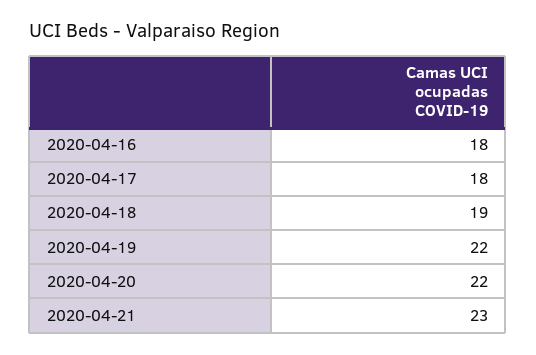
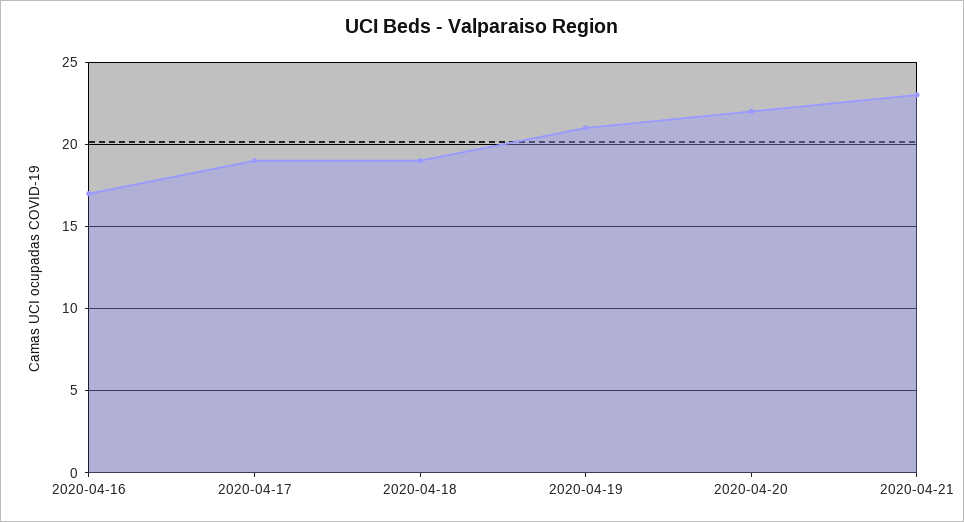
  {
-   "2020-04-16": 18,
+   "2020-04-16": 17,
-   "2020-04-17": 18,
+   "2020-04-17": 19,
    "2020-04-18": 19,
-   "2020-04-19": 22,
+   "2020-04-19": 21,
    "2020-04-20": 22,
    "2020-04-21": 23
  }

